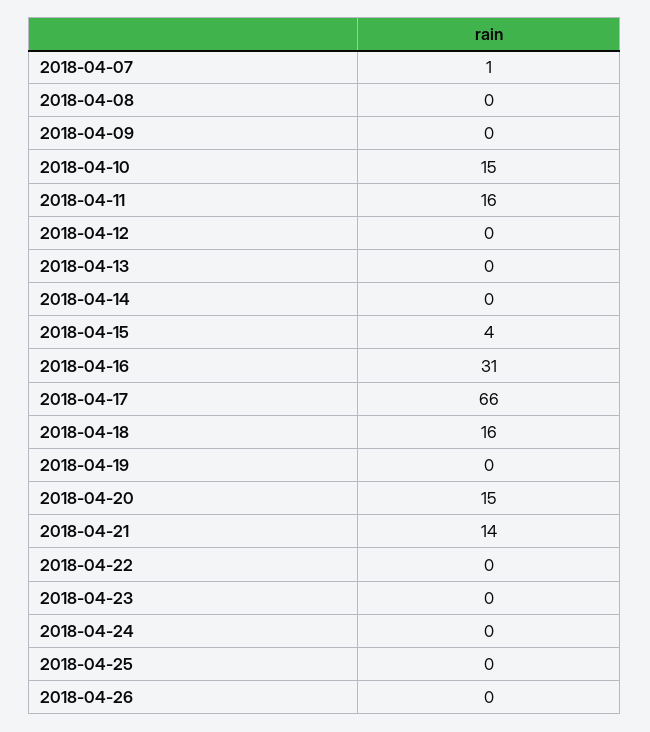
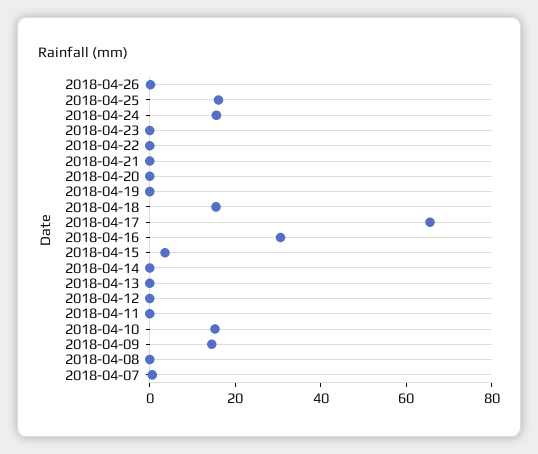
  {
    "2018-04-07": 1,
    "2018-04-08": 0,
-   "2018-04-09": 0,
+   "2018-04-09": 15,
    "2018-04-10": 15,
-   "2018-04-11": 16,
+   "2018-04-11": 0,
    "2018-04-12": 0,
    "2018-04-13": 0,
    "2018-04-14": 0,
    "2018-04-15": 4,
    "2018-04-16": 31,
    "2018-04-17": 66,
    "2018-04-18": 16,
    "2018-04-19": 0,
-   "2018-04-20": 15,
+   "2018-04-20": 0,
-   "2018-04-21": 14,
+   "2018-04-21": 0,
    "2018-04-22": 0,
    "2018-04-23": 0,
-   "2018-04-24": 0,
+   "2018-04-24": 15,
-   "2018-04-25": 0,
+   "2018-04-25": 15,
    "2018-04-26": 0
  }

